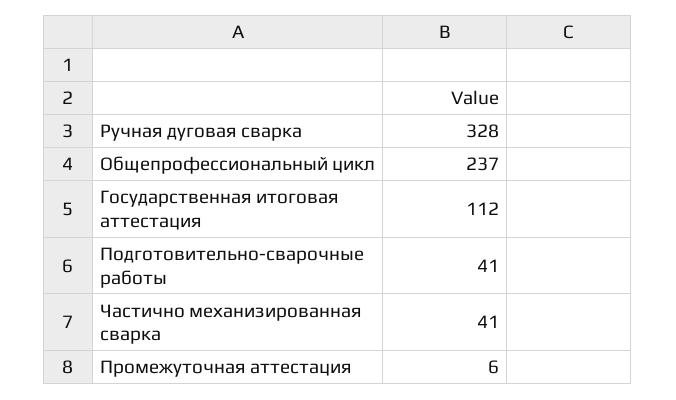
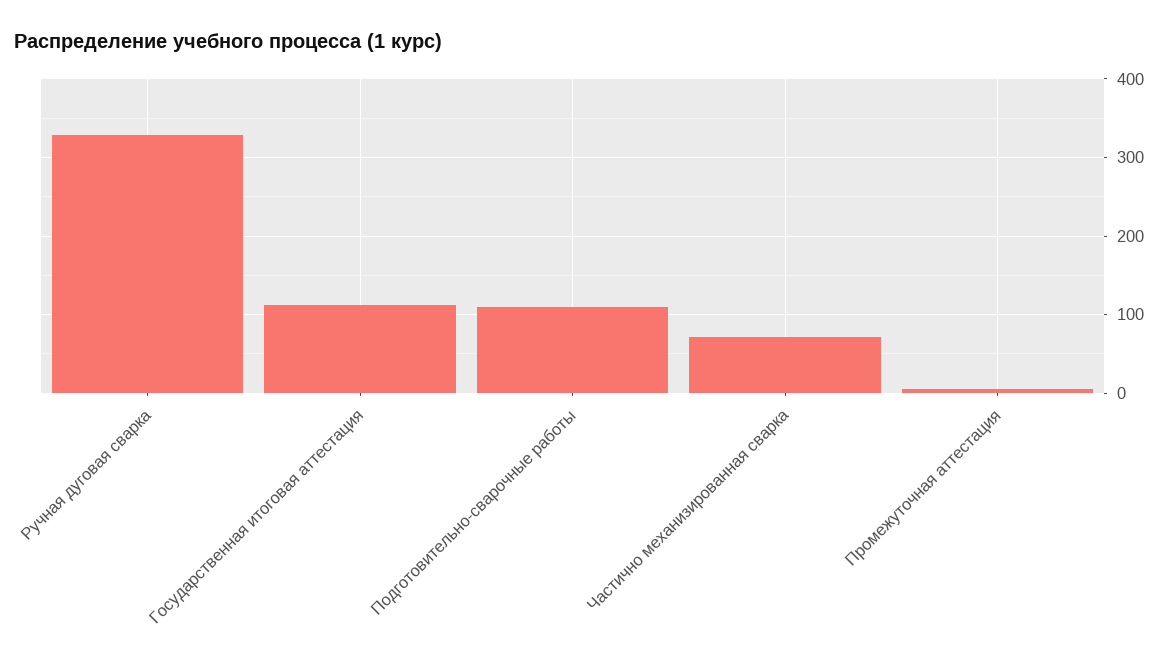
  {
    "Ручная дуговая сварка": 328,
-   "Общепрофессиональный цикл": 237,
    "Государственная итоговая аттестация": 112,
-   "Подготовительно-сварочные работы": 41,
+   "Подготовительно-сварочные работы": 110,
-   "Частично механизированная сварка": 41,
+   "Частично механизированная сварка": 70,
    "Промежуточная аттестация": 6
  }

